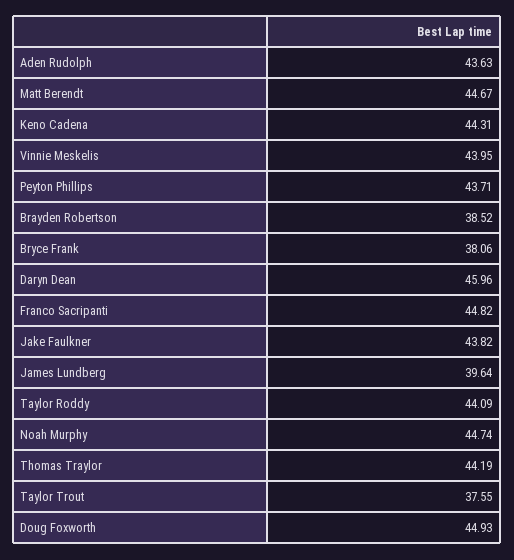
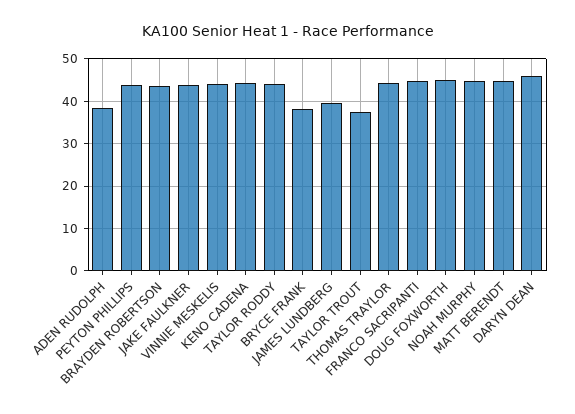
  {
-   "Aden Rudolph": 43.63,
+   "Aden Rudolph": 38,
    "Matt Berendt": 44.67,
    "Keno Cadena": 44.31,
    "Vinnie Meskelis": 43.95,
    "Peyton Phillips": 43.71,
-   "Brayden Robertson": 38.52,
+   "Brayden Robertson": 44,
    "Bryce Frank": 38.06,
    "Daryn Dean": 45.96,
    "Franco Sacripanti": 44.82,
    "Jake Faulkner": 43.82,
    "James Lundberg": 39.64,
    "Taylor Roddy": 44.09,
    "Noah Murphy": 44.74,
    "Thomas Traylor": 44.19,
    "Taylor Trout": 37.55,
    "Doug Foxworth": 44.93
  }

